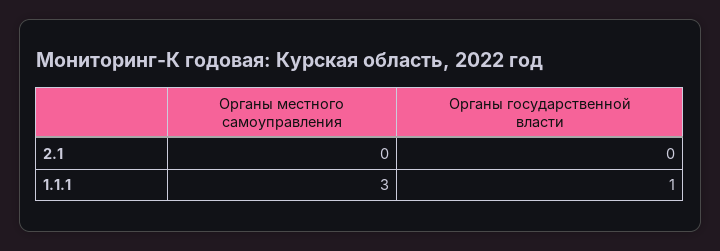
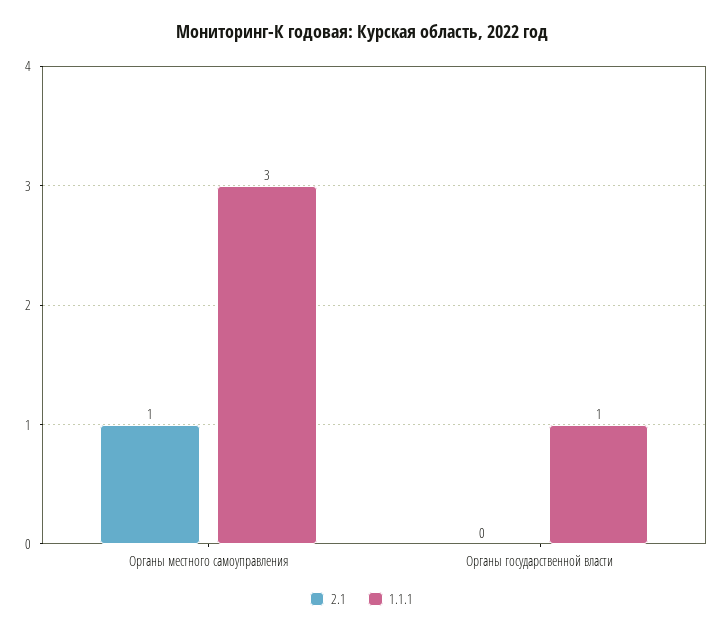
  {
    "2.1": {
-     "Органы местного самоуправления": 0,
+     "Органы местного самоуправления": 1,
      "Органы государственной власти": 0
    },
    "1.1.1": {
      "Органы местного самоуправления": 3,
      "Органы государственной власти": 1
    }
  }

